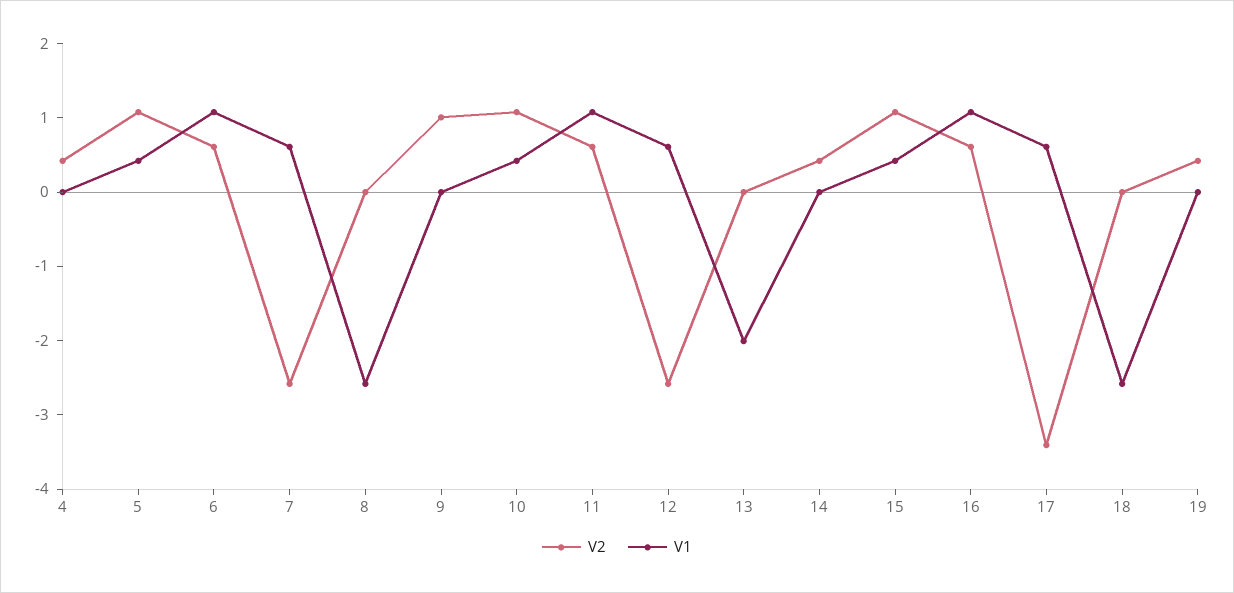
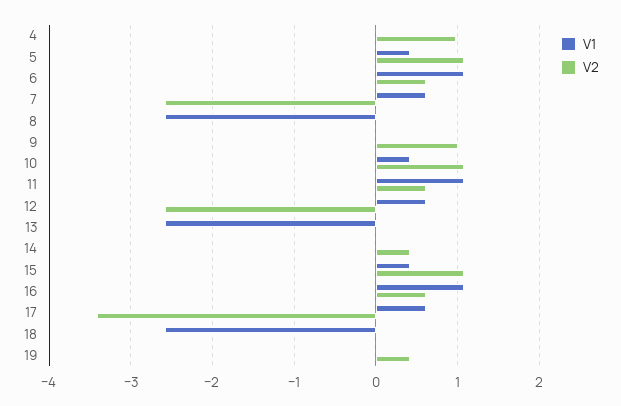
  {
    "V2": {
-     "4": 0.4,
+     "4": 1,
      "5": 1.1,
      "6": 0.6,
      "7": -2.6,
      "8": 0,
      "9": 1,
      "10": 1.1,
      "11": 0.6,
      "12": -2.6,
      "13": 0,
      "14": 0.4,
      "15": 1.1,
      "16": 0.6,
      "17": -3.4,
      "18": 0,
      "19": 0.4
    },
    "V1": {
      "4": 0,
      "5": 0.4,
      "6": 1.1,
      "7": 0.6,
      "8": -2.6,
      "9": 0,
      "10": 0.4,
      "11": 1.1,
      "12": 0.6,
-     "13": -2,
+     "13": -2.6,
      "14": 0,
      "15": 0.4,
      "16": 1.1,
      "17": 0.6,
      "18": -2.6,
      "19": 0
    }
  }

